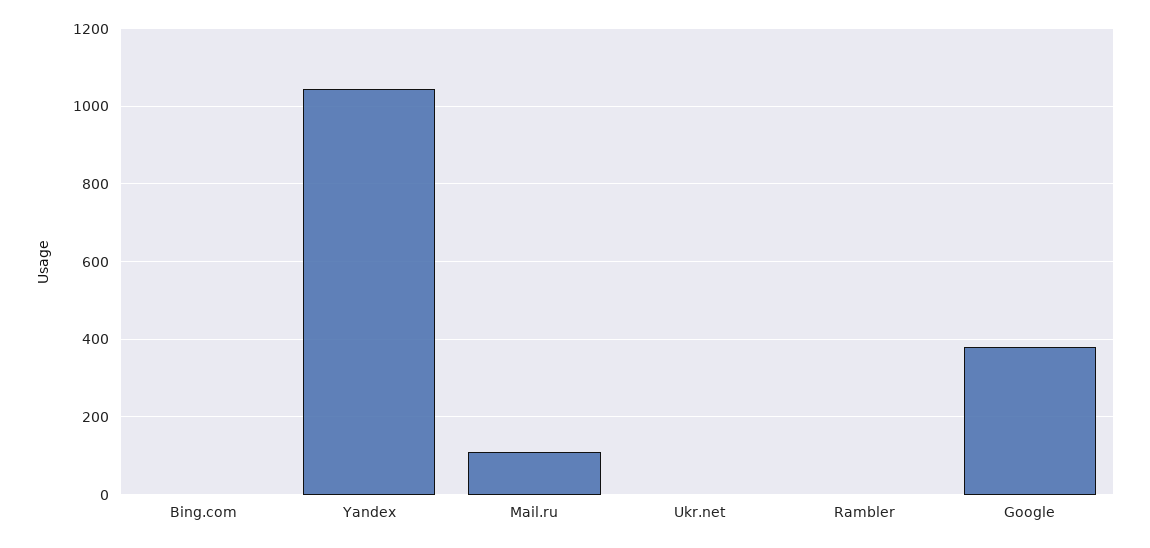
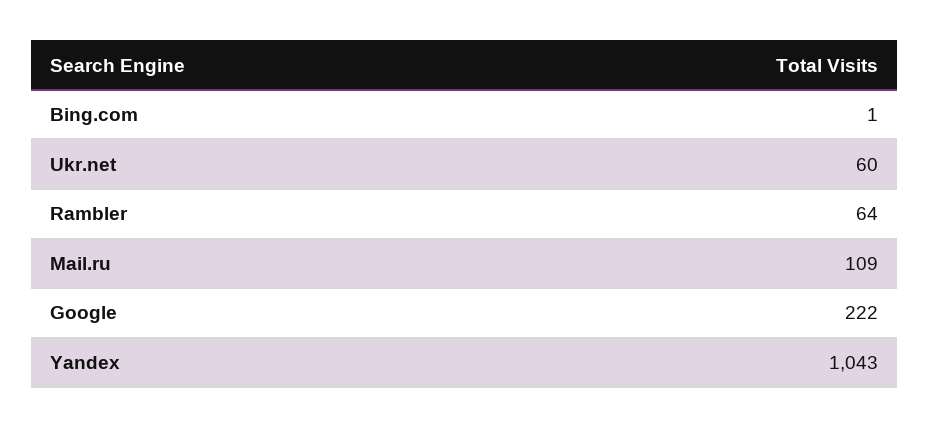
  {
    "Bing.com": 1,
    "Yandex": 1043,
    "Mail.ru": 109,
-   "Ukr.net": 0,
+   "Ukr.net": 60,
-   "Rambler": 0,
+   "Rambler": 64,
-   "Google": 380
+   "Google": 222
  }

